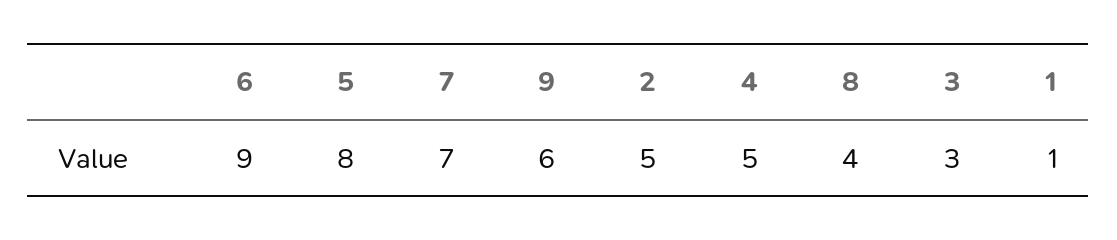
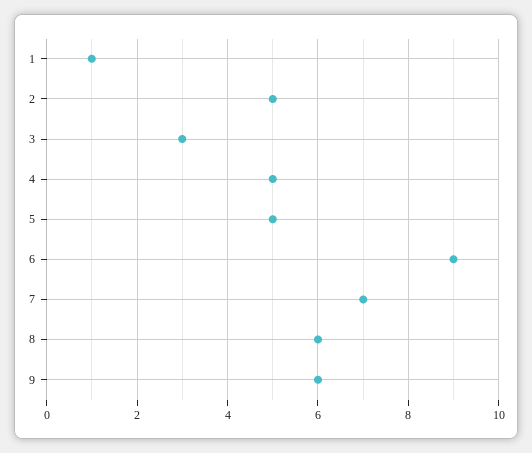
  {
    "6": 9,
-   "5": 8,
+   "5": 5,
    "7": 7,
    "9": 6,
    "2": 5,
    "4": 5,
-   "8": 4,
+   "8": 6,
    "3": 3,
    "1": 1
  }

